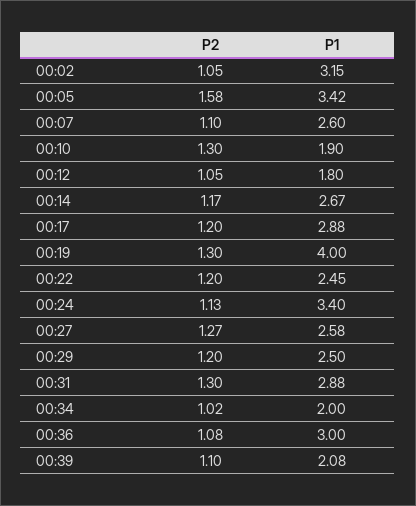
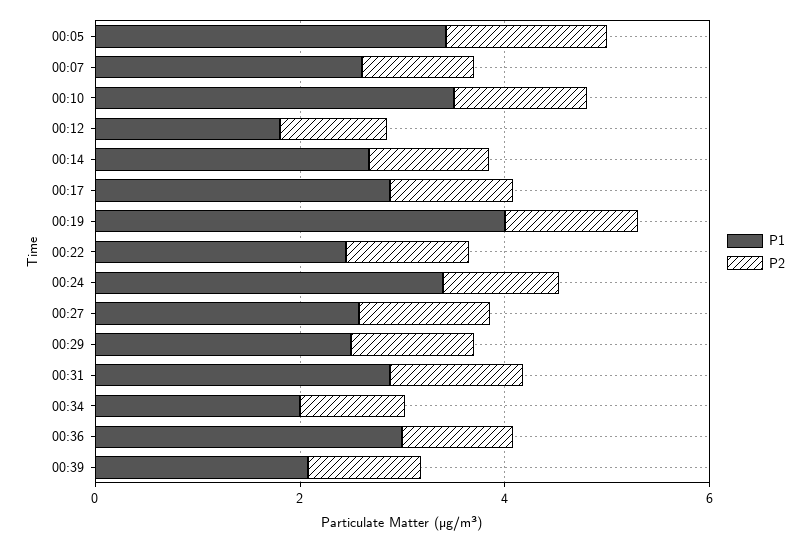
  {
    "P2": {
-     "00:02": 1.05,
      "00:05": 1.58,
      "00:07": 1.1,
      "00:10": 1.3,
      "00:12": 1.05,
      "00:14": 1.17,
      "00:17": 1.2,
      "00:19": 1.3,
      "00:22": 1.2,
      "00:24": 1.13,
      "00:27": 1.27,
      "00:29": 1.2,
      "00:31": 1.3,
      "00:34": 1.02,
      "00:36": 1.08,
      "00:39": 1.1
    },
    "P1": {
-     "00:02": 3.15,
      "00:05": 3.42,
      "00:07": 2.6,
-     "00:10": 1.9,
+     "00:10": 3.5,
      "00:12": 1.8,
      "00:14": 2.67,
      "00:17": 2.88,
      "00:19": 4,
      "00:22": 2.45,
      "00:24": 3.4,
      "00:27": 2.58,
      "00:29": 2.5,
      "00:31": 2.88,
      "00:34": 2,
      "00:36": 3,
      "00:39": 2.08
    }
  }

